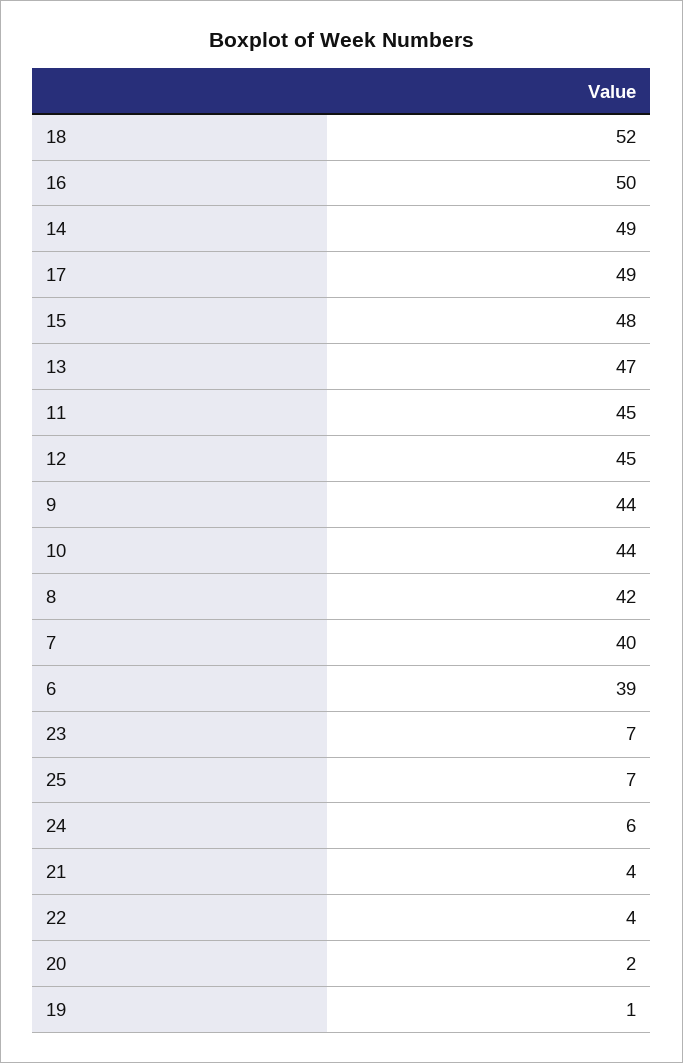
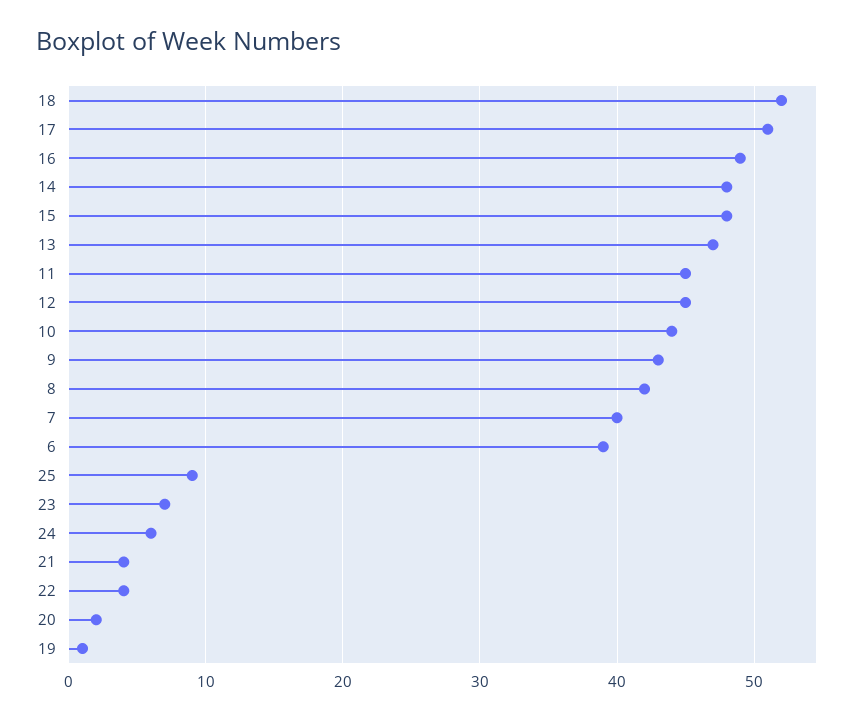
  {
    "18": 52,
-   "16": 50,
+   "16": 49,
-   "14": 49,
+   "14": 48,
-   "17": 49,
+   "17": 51,
    "15": 48,
    "13": 47,
    "11": 45,
    "12": 45,
-   "9": 44,
+   "9": 43,
    "10": 44,
    "8": 42,
    "7": 40,
    "6": 39,
    "23": 7,
-   "25": 7,
+   "25": 9,
    "24": 6,
    "21": 4,
    "22": 4,
    "20": 2,
    "19": 1
  }

